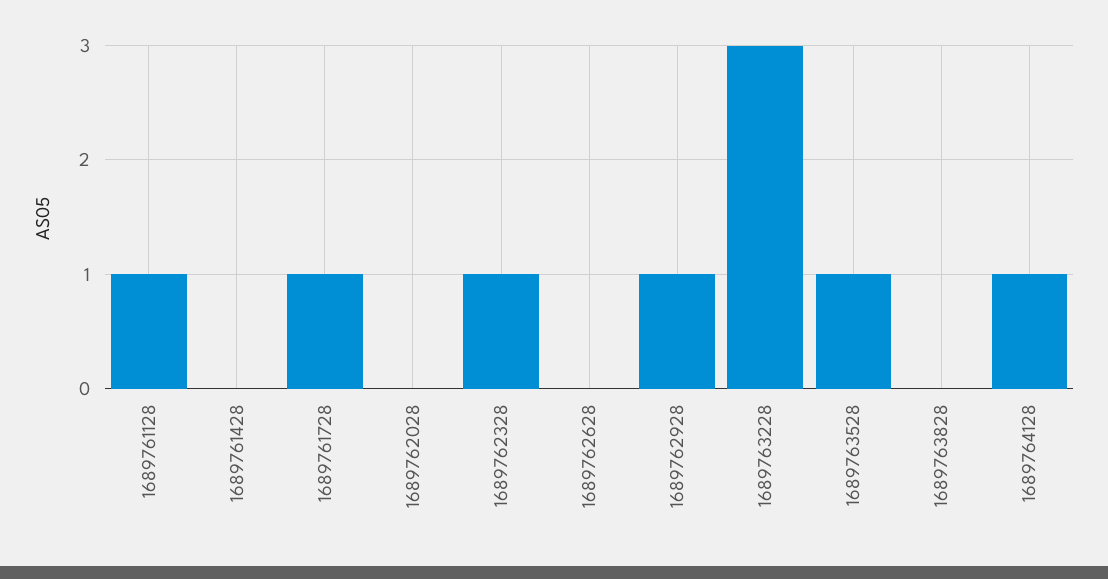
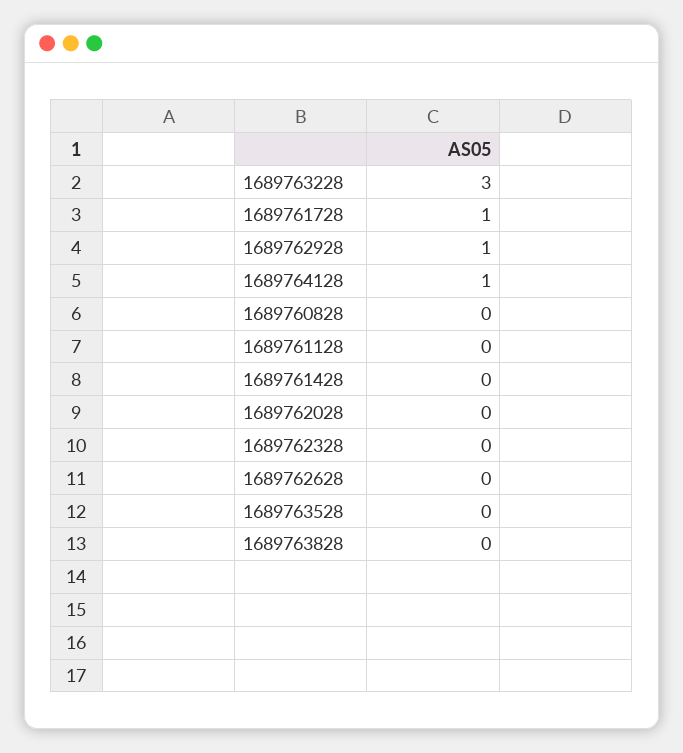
  {
-   "1689761128": 1,
+   "1689761128": 0,
    "1689761428": 0,
    "1689761728": 1,
    "1689762028": 0,
-   "1689762328": 1,
+   "1689762328": 0,
    "1689762628": 0,
    "1689762928": 1,
    "1689763228": 3,
-   "1689763528": 1,
+   "1689763528": 0,
    "1689763828": 0,
-   "1689764128": 1
+   "1689764128": 1,
+   "1689760828": 0
  }

